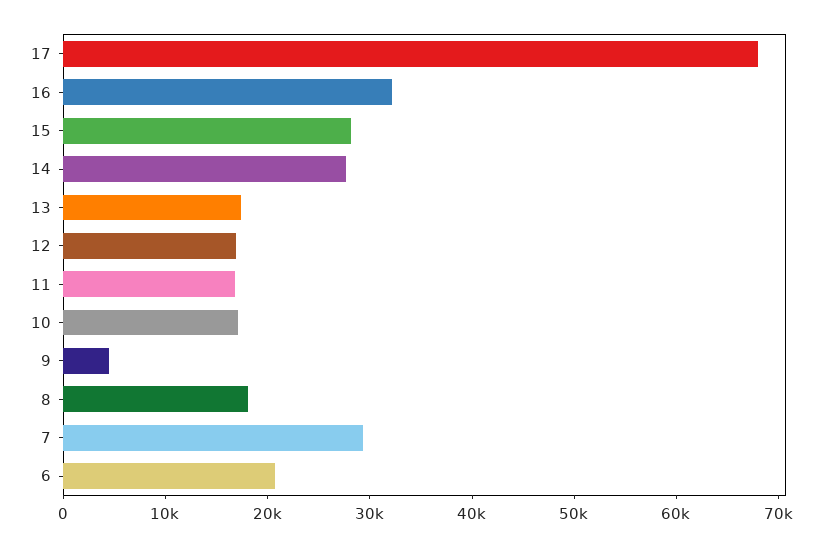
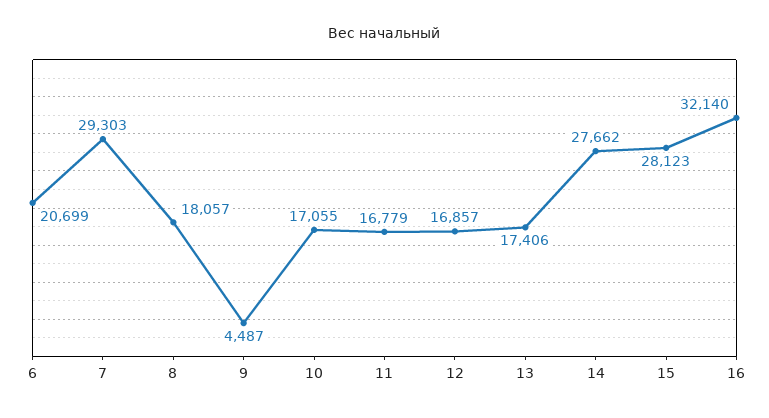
  {
-   "17": 68000,
    "16": 32140,
    "15": 28123,
    "14": 27662,
    "13": 17406,
    "12": 16857,
    "11": 16779,
    "10": 17055,
    "9": 4487,
    "8": 18057,
    "7": 29303,
    "6": 20699
  }

